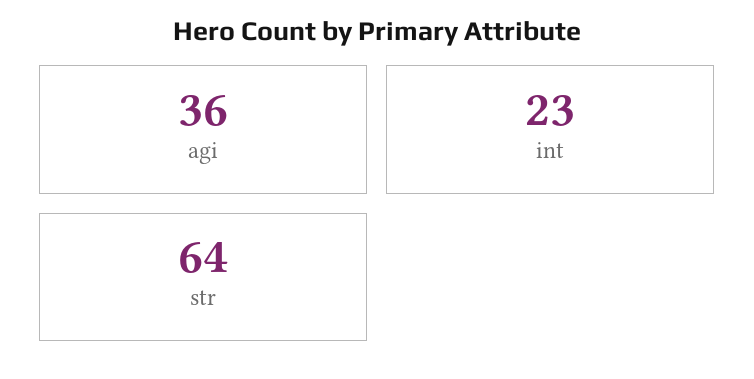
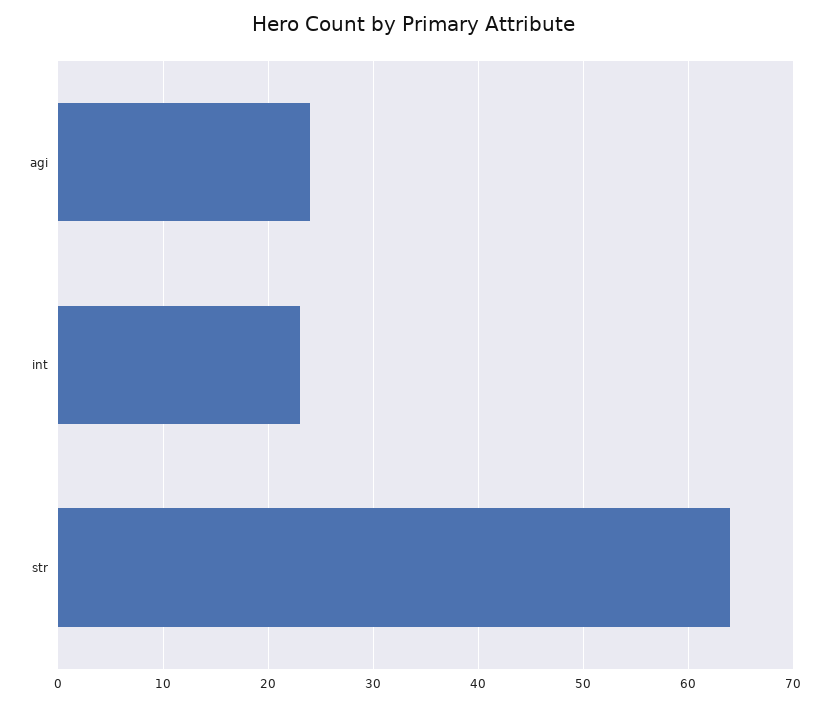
  {
-   "agi": 36,
+   "agi": 24,
    "int": 23,
    "str": 64
  }

